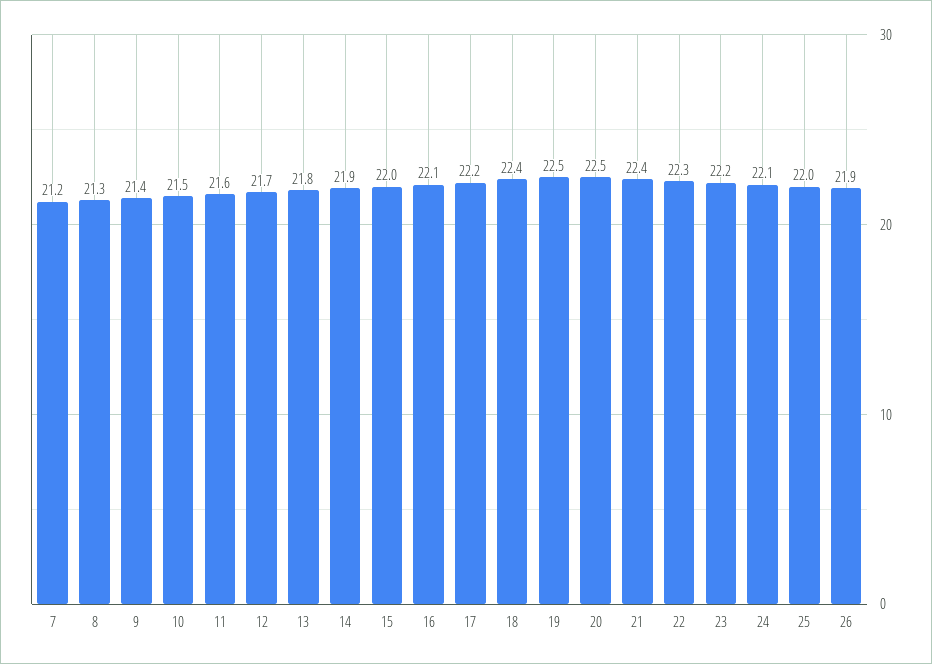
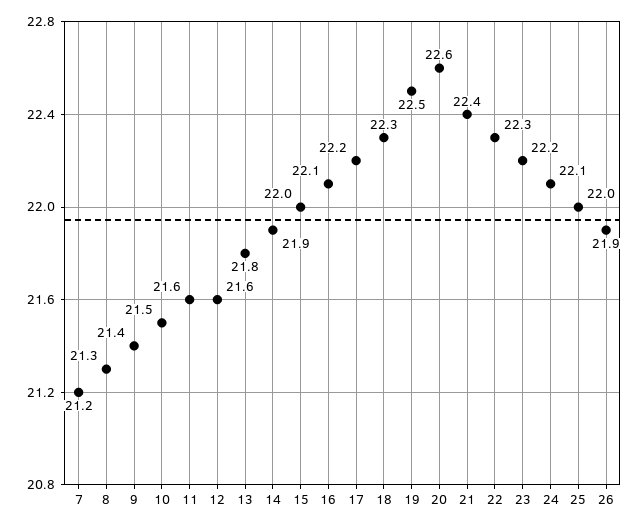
  {
    "7": 21.2,
    "8": 21.3,
    "9": 21.4,
    "10": 21.5,
    "11": 21.6,
-   "12": 21.7,
+   "12": 21.6,
    "13": 21.8,
    "14": 21.9,
    "15": 22,
    "16": 22.1,
    "17": 22.2,
-   "18": 22.4,
+   "18": 22.3,
    "19": 22.5,
-   "20": 22.5,
+   "20": 22.6,
    "21": 22.4,
    "22": 22.3,
    "23": 22.2,
    "24": 22.1,
    "25": 22,
    "26": 21.9
  }

